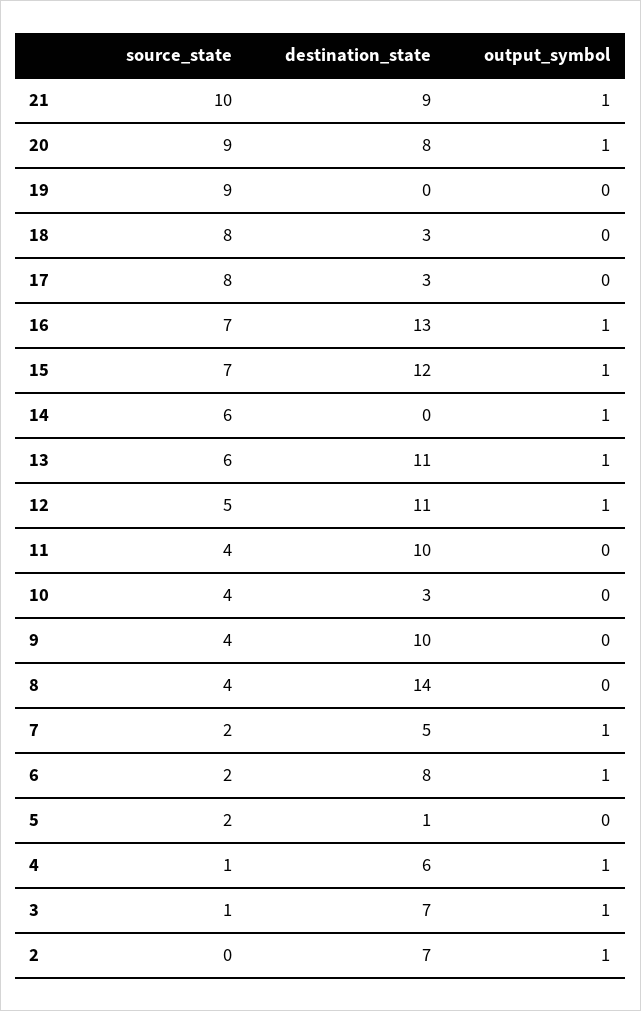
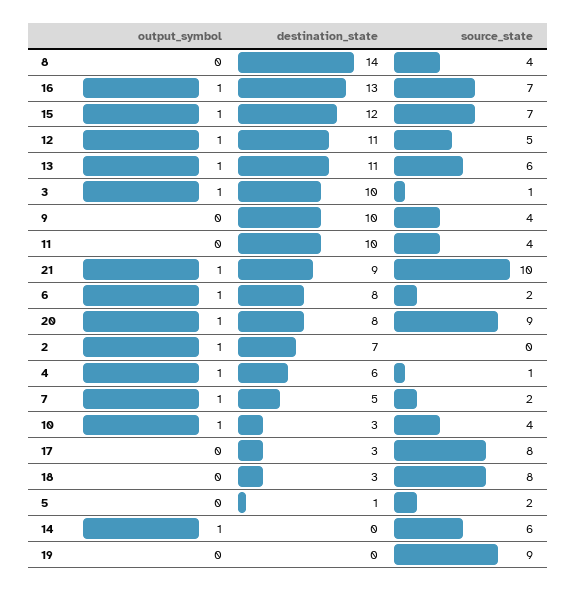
  {
    "source_state": {
      "21": 10,
      "20": 9,
      "19": 9,
      "18": 8,
      "17": 8,
      "16": 7,
      "15": 7,
      "14": 6,
      "13": 6,
      "12": 5,
      "11": 4,
      "10": 4,
      "9": 4,
      "8": 4,
      "7": 2,
      "6": 2,
      "5": 2,
      "4": 1,
      "3": 1,
      "2": 0
    },
    "destination_state": {
      "21": 9,
      "20": 8,
      "19": 0,
      "18": 3,
      "17": 3,
      "16": 13,
      "15": 12,
      "14": 0,
      "13": 11,
      "12": 11,
      "11": 10,
      "10": 3,
      "9": 10,
      "8": 14,
      "7": 5,
      "6": 8,
      "5": 1,
      "4": 6,
-     "3": 7,
+     "3": 10,
      "2": 7
    },
    "output_symbol": {
      "21": 1,
      "20": 1,
      "19": 0,
      "18": 0,
      "17": 0,
      "16": 1,
      "15": 1,
      "14": 1,
      "13": 1,
      "12": 1,
      "11": 0,
-     "10": 0,
+     "10": 1,
      "9": 0,
      "8": 0,
      "7": 1,
      "6": 1,
      "5": 0,
      "4": 1,
      "3": 1,
      "2": 1
    }
  }

